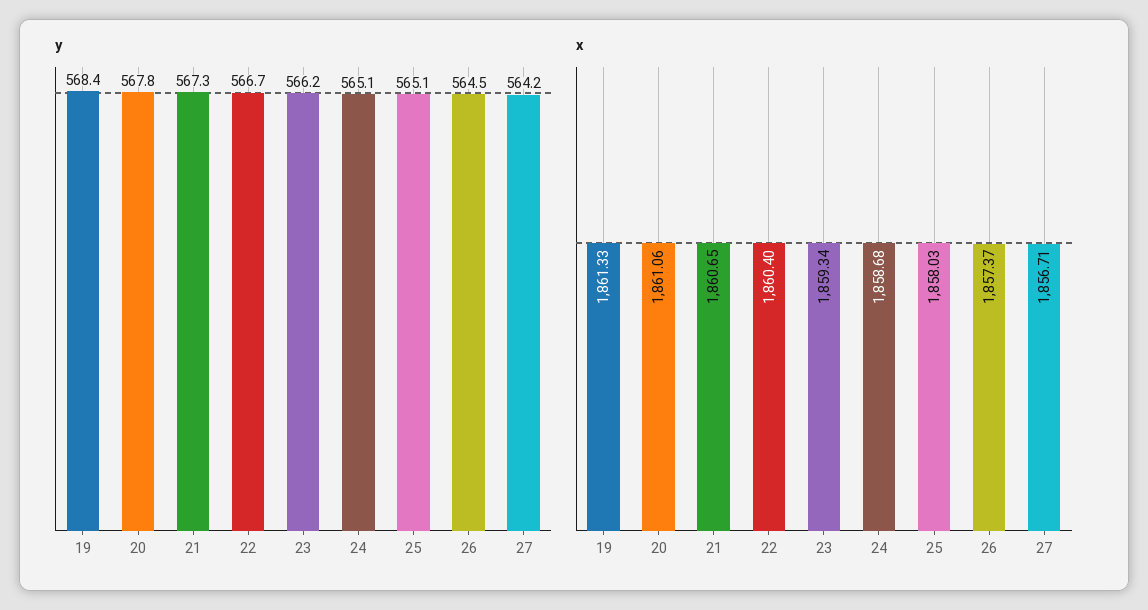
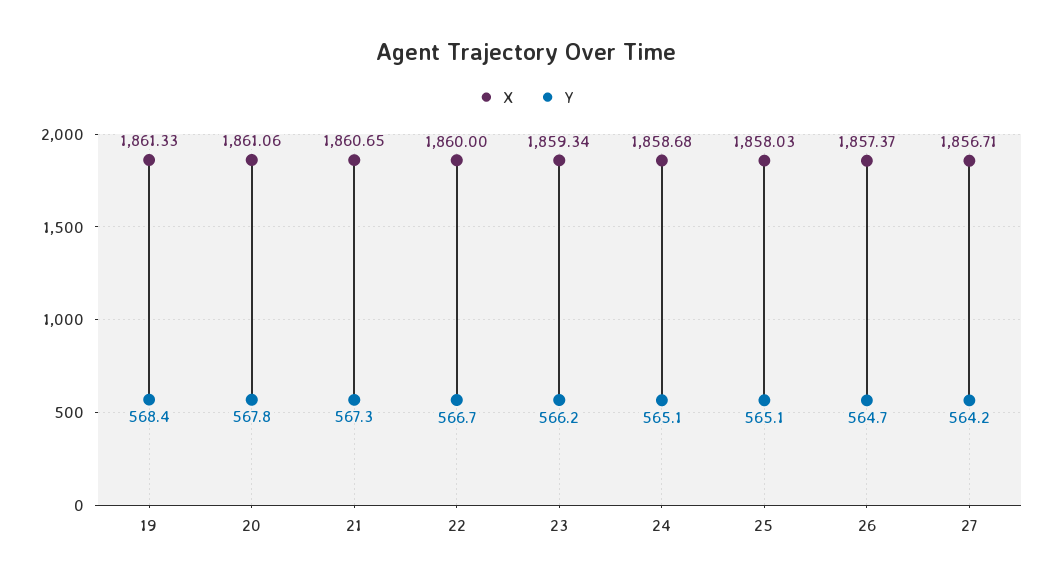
  {
    "y": {
      "19": 568.4,
      "20": 567.8,
      "21": 567.3,
      "22": 566.7,
      "23": 566.2,
      "24": 565.1,
      "25": 565.1,
-     "26": 564.5,
+     "26": 564.7,
      "27": 564.2
    },
    "x": {
      "19": 1861.33,
      "20": 1861.06,
      "21": 1860.65,
-     "22": 1860.4,
+     "22": 1860,
      "23": 1859.34,
      "24": 1858.68,
      "25": 1858.03,
      "26": 1857.37,
      "27": 1856.71
    }
  }

